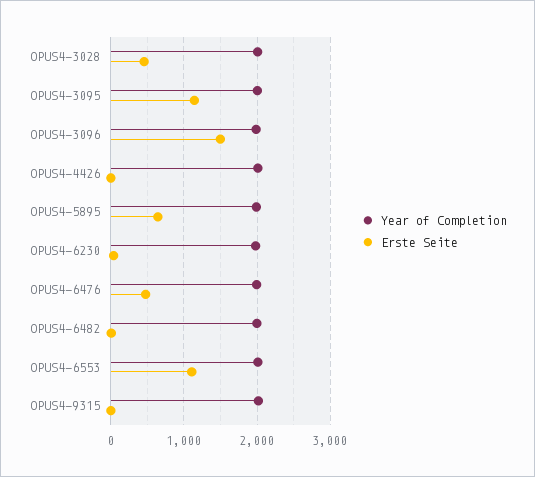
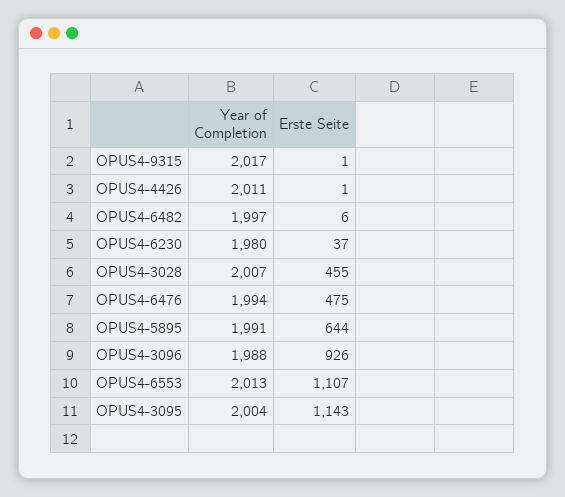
  {
    "Year of Completion": {
      "OPUS4-3028": 2007,
      "OPUS4-3095": 2004,
      "OPUS4-3096": 1988,
      "OPUS4-4426": 2011,
      "OPUS4-5895": 1991,
      "OPUS4-6230": 1980,
      "OPUS4-6476": 1994,
      "OPUS4-6482": 1997,
      "OPUS4-6553": 2013,
      "OPUS4-9315": 2017
    },
    "Erste Seite": {
      "OPUS4-3028": 455,
      "OPUS4-3095": 1143,
-     "OPUS4-3096": 1500,
+     "OPUS4-3096": 926,
      "OPUS4-4426": 1,
      "OPUS4-5895": 644,
      "OPUS4-6230": 37,
      "OPUS4-6476": 475,
      "OPUS4-6482": 6,
      "OPUS4-6553": 1107,
      "OPUS4-9315": 1
    }
  }

